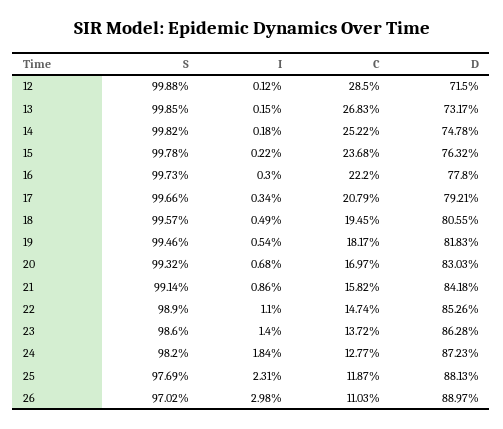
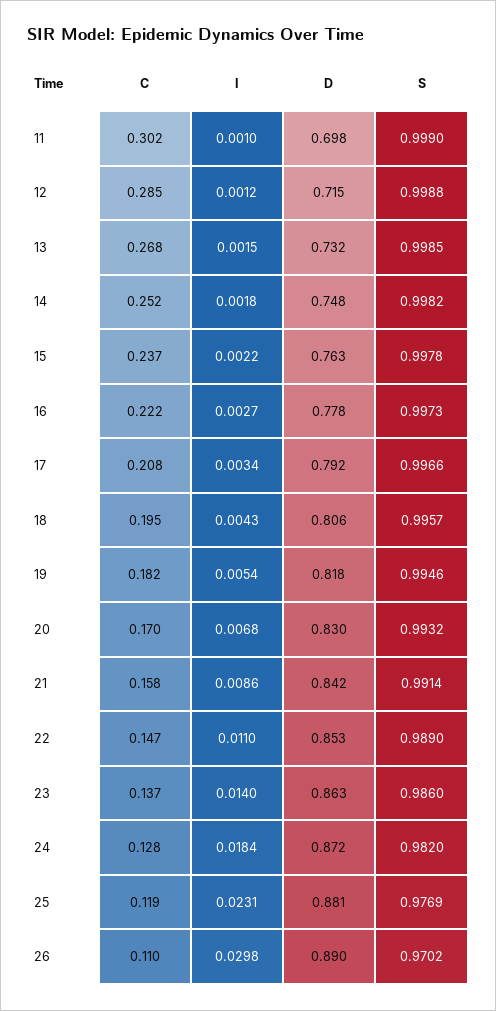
  {
    "S": {
      "12": 0.9988,
      "13": 0.9985,
      "14": 0.9982,
      "15": 0.9978,
      "16": 0.9973,
      "17": 0.9966,
      "18": 0.9957,
      "19": 0.9946,
      "20": 0.9932,
      "21": 0.9914,
      "22": 0.989,
      "23": 0.986,
      "24": 0.982,
      "25": 0.9769,
-     "26": 0.9702
+     "26": 0.9702,
+     "11": 0.999
    },
    "I": {
      "12": 0.0012,
      "13": 0.0015,
      "14": 0.0018,
      "15": 0.0022,
-     "16": 0.003,
+     "16": 0.0027,
      "17": 0.0034,
-     "18": 0.0049,
+     "18": 0.0043,
      "19": 0.0054,
      "20": 0.0068,
      "21": 0.0086,
      "22": 0.011,
      "23": 0.014,
      "24": 0.0184,
      "25": 0.0231,
-     "26": 0.0298
+     "26": 0.0298,
+     "11": 0.001
    },
    "C": {
      "12": 0.285,
      "13": 0.2683,
      "14": 0.2522,
      "15": 0.2368,
      "16": 0.222,
      "17": 0.2079,
      "18": 0.1945,
      "19": 0.1817,
      "20": 0.1697,
      "21": 0.1582,
      "22": 0.1474,
      "23": 0.1372,
      "24": 0.1277,
      "25": 0.1187,
-     "26": 0.1103
+     "26": 0.1103,
+     "11": 0.302
    },
    "D": {
      "12": 0.715,
      "13": 0.7317,
      "14": 0.7478,
      "15": 0.7632,
      "16": 0.778,
      "17": 0.7921,
      "18": 0.8055,
      "19": 0.8183,
      "20": 0.8303,
      "21": 0.8418,
      "22": 0.8526,
      "23": 0.8628,
      "24": 0.8723,
      "25": 0.8813,
-     "26": 0.8897
+     "26": 0.8897,
+     "11": 0.698
    }
  }

